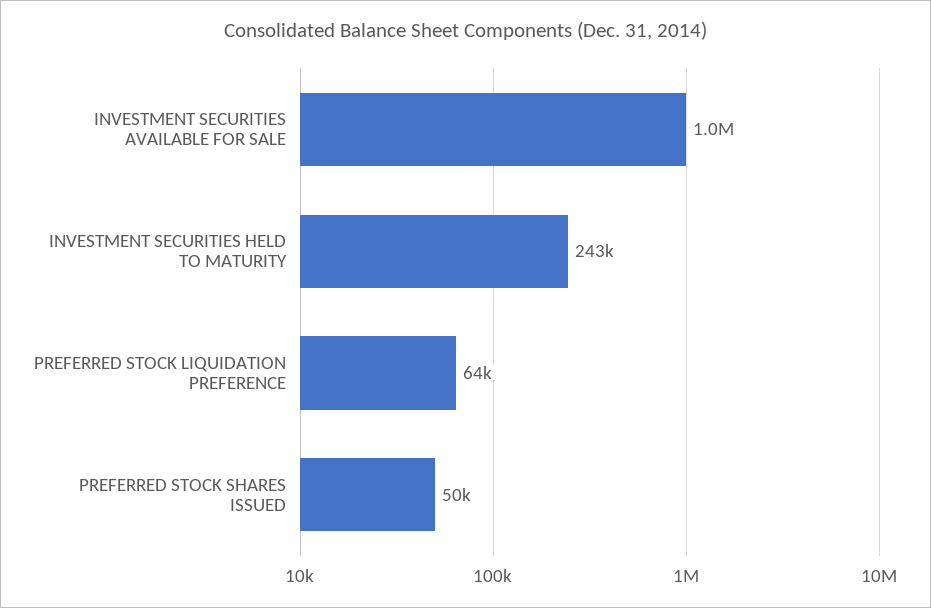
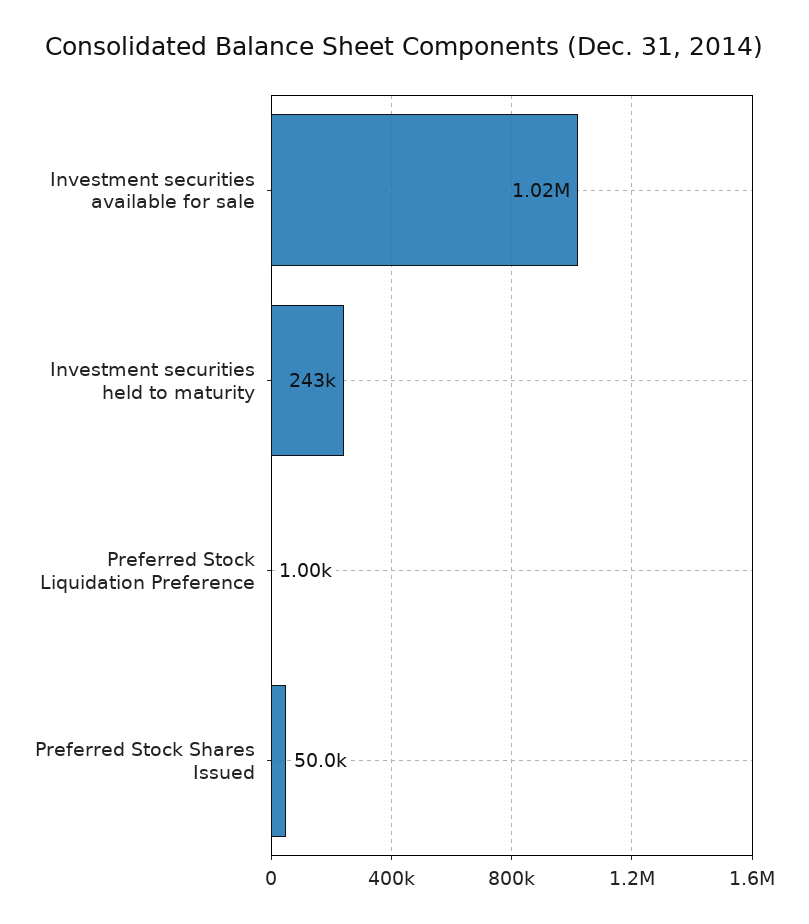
  {
    "INVESTMENT SECURITIES AVAILABLE FOR SALE": 1020000,
    "INVESTMENT SECURITIES HELD TO MATURITY": 243000,
-   "PREFERRED STOCK LIQUIDATION PREFERENCE": 64000,
+   "PREFERRED STOCK LIQUIDATION PREFERENCE": 1000,
    "PREFERRED STOCK SHARES ISSUED": 50000
  }

